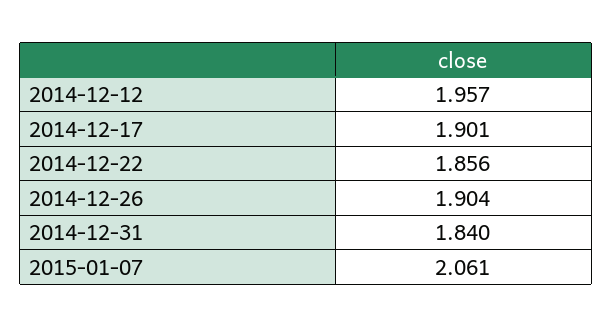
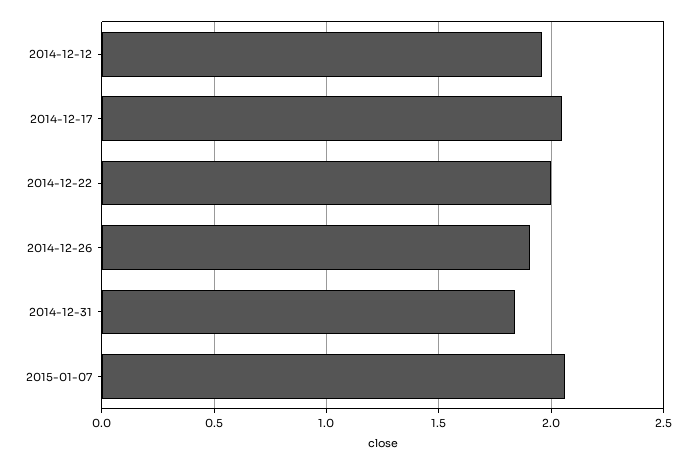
  {
    "2014-12-12": 1.957,
-   "2014-12-17": 1.901,
+   "2014-12-17": 2.05,
-   "2014-12-22": 1.856,
+   "2014-12-22": 2,
    "2014-12-26": 1.904,
    "2014-12-31": 1.84,
    "2015-01-07": 2.061
  }

